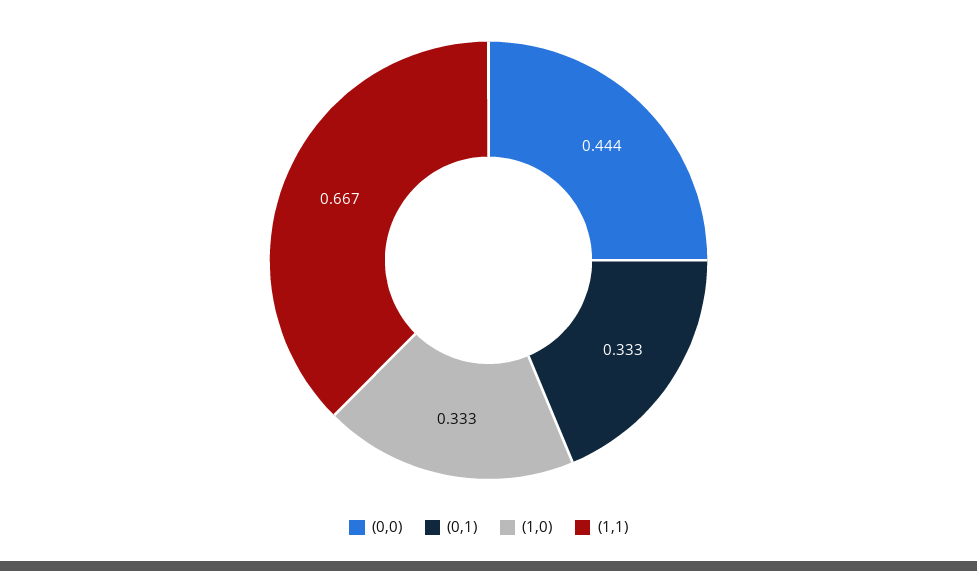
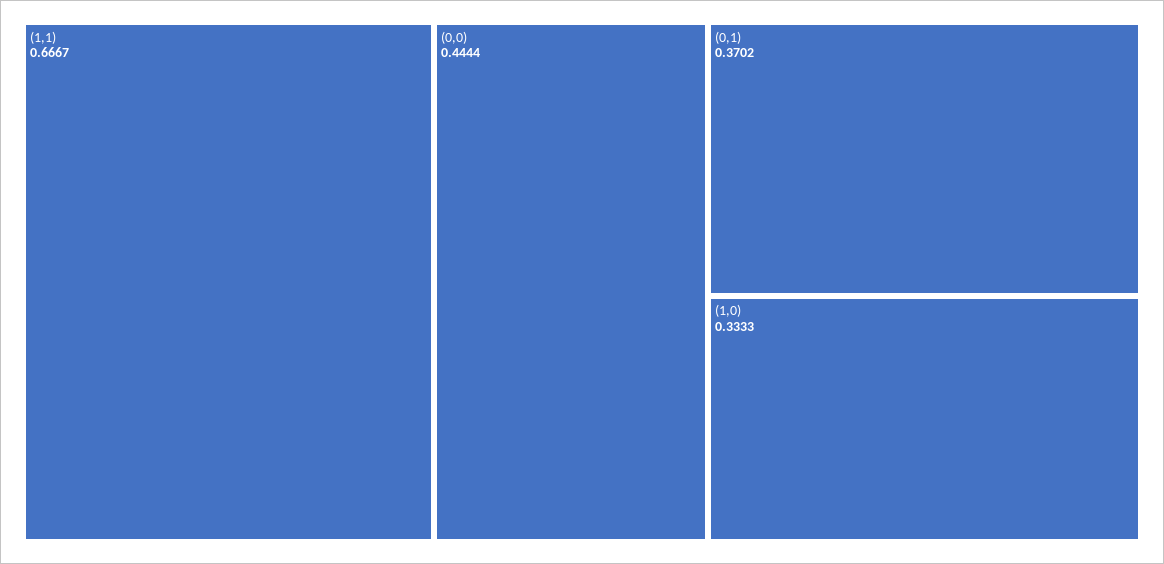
  {
    "(0,0)": 0.4444,
-   "(0,1)": 0.333,
+   "(0,1)": 0.3702,
    "(1,0)": 0.3333,
    "(1,1)": 0.6667
  }

